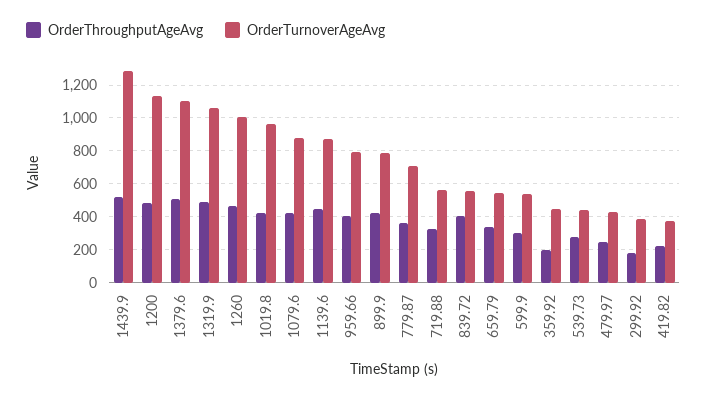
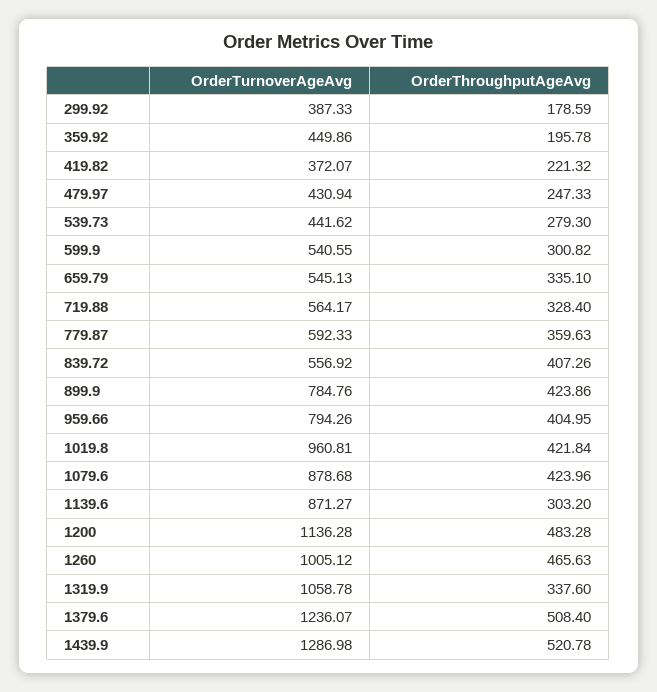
  {
    "OrderThroughputAgeAvg": {
      "1439.9": 520.78,
      "1200": 483.28,
      "1379.6": 508.4,
-     "1319.9": 500,
+     "1319.9": 337.6,
      "1260": 465.63,
      "1019.8": 421.84,
      "1079.6": 423.96,
-     "1139.6": 450,
+     "1139.6": 303.2,
      "959.66": 404.95,
      "899.9": 423.86,
      "779.87": 359.63,
      "719.88": 328.4,
      "839.72": 407.26,
      "659.79": 335.1,
      "599.9": 300.82,
      "359.92": 195.78,
      "539.73": 279.3,
      "479.97": 247.33,
      "299.92": 178.59,
      "419.82": 221.32
    },
    "OrderTurnoverAgeAvg": {
      "1439.9": 1286.98,
      "1200": 1136.28,
-     "1379.6": 1100,
+     "1379.6": 1236.07,
      "1319.9": 1058.78,
      "1260": 1005.12,
      "1019.8": 960.81,
      "1079.6": 878.68,
      "1139.6": 871.27,
      "959.66": 794.26,
      "899.9": 784.76,
-     "779.87": 700,
+     "779.87": 592.33,
      "719.88": 564.17,
      "839.72": 556.92,
      "659.79": 545.13,
      "599.9": 540.55,
      "359.92": 449.86,
      "539.73": 441.62,
      "479.97": 430.94,
      "299.92": 387.33,
      "419.82": 372.07
    }
  }

